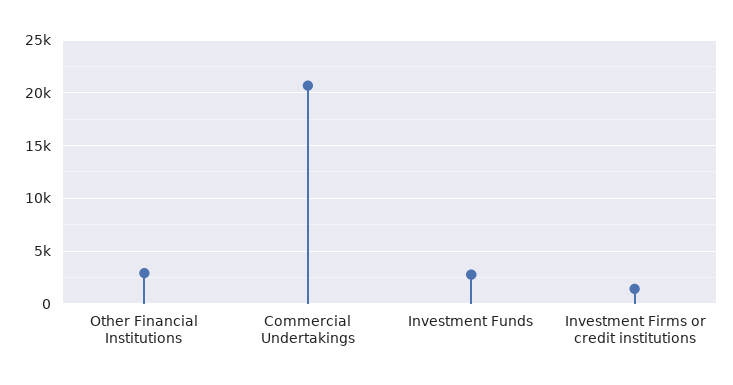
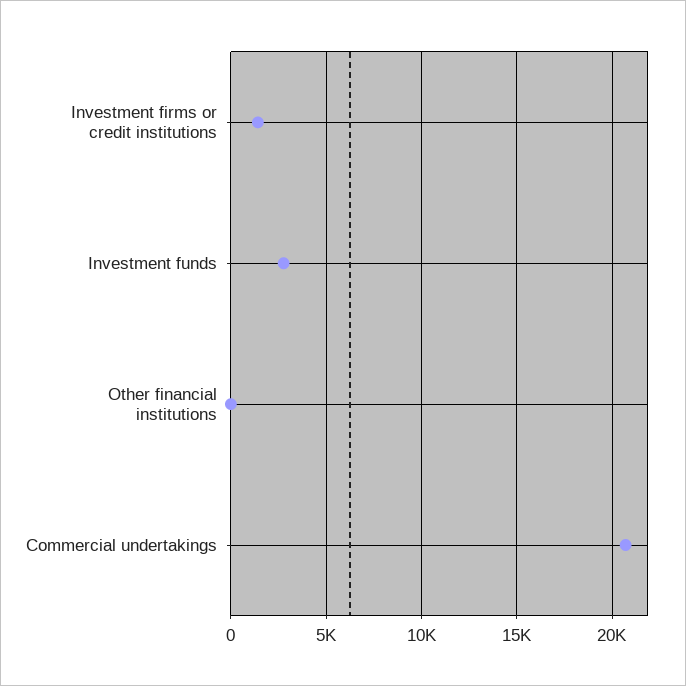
  {
-   "Other Financial Institutions": 3000,
+   "Other Financial Institutions": 0,
    "Commercial Undertakings": 20500,
    "Investment Funds": 3000,
    "Investment Firms or credit institutions": 1500
  }

